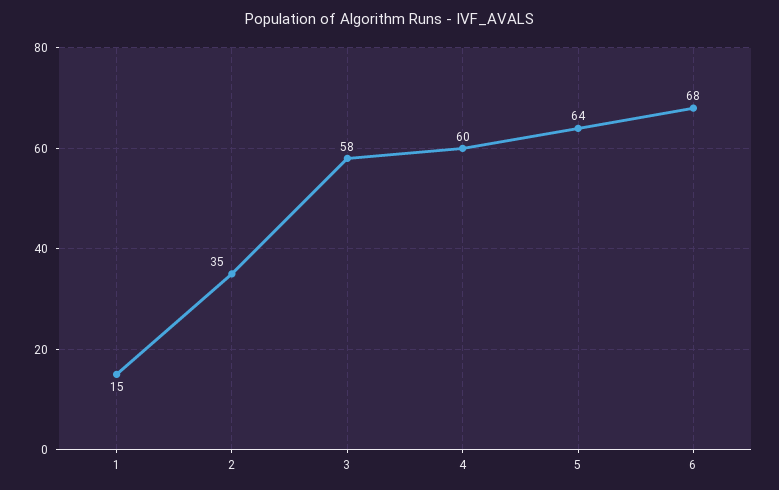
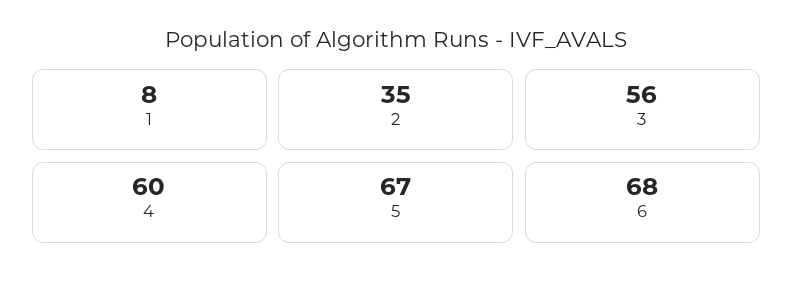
  {
-   "1": 15,
+   "1": 8,
    "2": 35,
-   "3": 58,
+   "3": 56,
    "4": 60,
-   "5": 64,
+   "5": 67,
    "6": 68
  }

